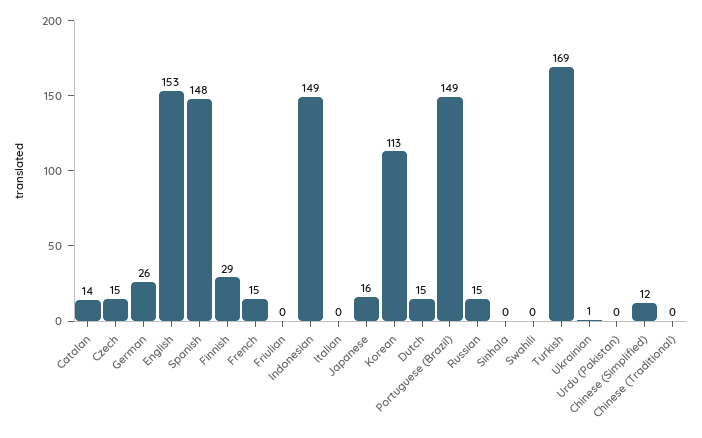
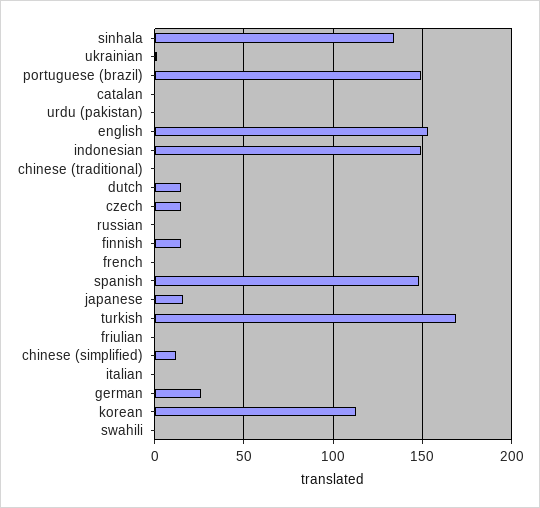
  {
-   "Catalan": 14,
+   "Catalan": 0,
    "Czech": 15,
    "German": 26,
    "English": 153,
    "Spanish": 148,
-   "Finnish": 29,
+   "Finnish": 15,
-   "French": 15,
+   "French": 0,
    "Friulian": 0,
    "Indonesian": 149,
    "Italian": 0,
    "Japanese": 16,
    "Korean": 113,
    "Dutch": 15,
    "Portuguese (Brazil)": 149,
-   "Russian": 15,
+   "Russian": 0,
-   "Sinhala": 0,
+   "Sinhala": 135,
    "Swahili": 0,
    "Turkish": 169,
    "Ukrainian": 1,
    "Urdu (Pakistan)": 0,
    "Chinese (Simplified)": 12,
    "Chinese (Traditional)": 0
  }

